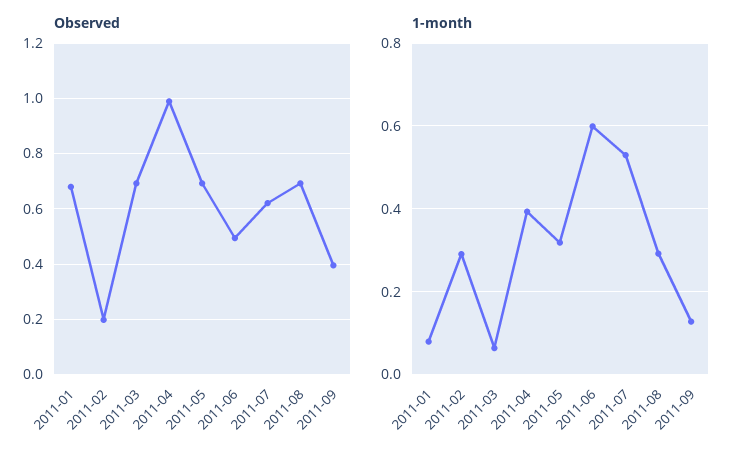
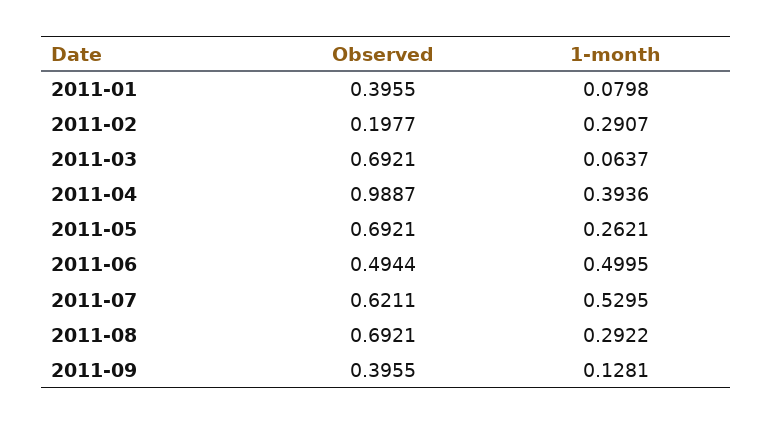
  {
    "Observed": {
-     "2011-01": 0.675,
+     "2011-01": 0.3955,
      "2011-02": 0.1977,
      "2011-03": 0.6921,
      "2011-04": 0.9887,
      "2011-05": 0.6921,
      "2011-06": 0.4944,
      "2011-07": 0.6211,
      "2011-08": 0.6921,
      "2011-09": 0.3955
    },
    "1-month": {
      "2011-01": 0.0798,
      "2011-02": 0.2907,
      "2011-03": 0.0637,
      "2011-04": 0.3936,
-     "2011-05": 0.32,
+     "2011-05": 0.2621,
-     "2011-06": 0.6,
+     "2011-06": 0.4995,
      "2011-07": 0.5295,
      "2011-08": 0.2922,
      "2011-09": 0.1281
    }
  }

